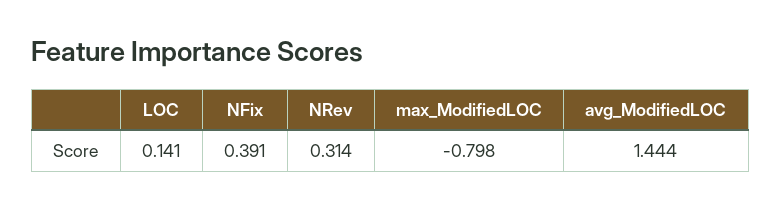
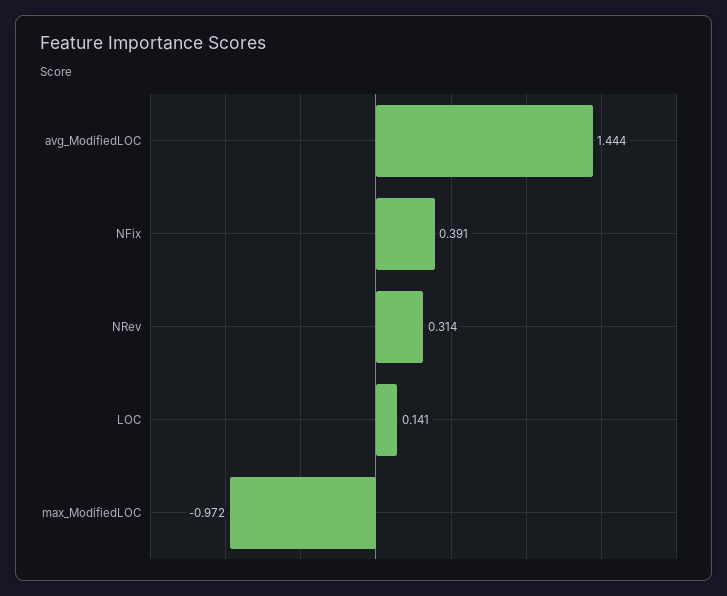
  {
    "LOC": 0.141,
    "NFix": 0.391,
    "NRev": 0.314,
-   "max_ModifiedLOC": -0.798,
+   "max_ModifiedLOC": -0.972,
    "avg_ModifiedLOC": 1.444
  }

